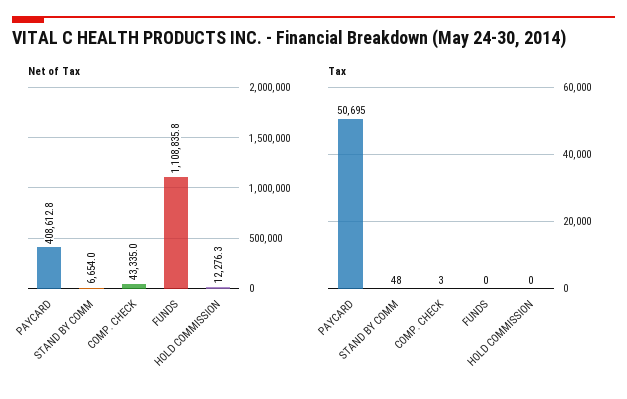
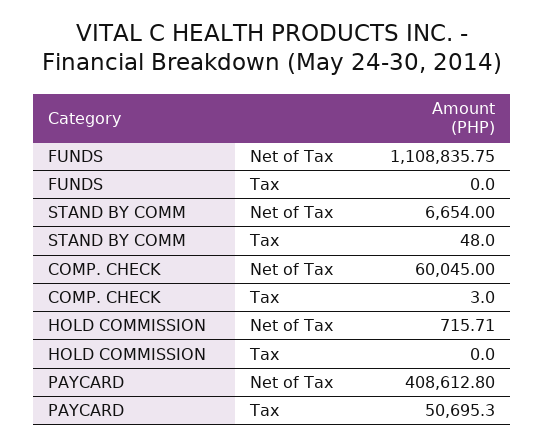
  {
    "Net of Tax": {
      "PAYCARD": 408612.8,
      "STAND BY COMM": 6654,
-     "COMP. CHECK": 43335,
+     "COMP. CHECK": 60045,
      "FUNDS": 1108835.75,
-     "HOLD COMMISSION": 12276.3
+     "HOLD COMMISSION": 715.71
    },
    "Tax": {
      "PAYCARD": 50695.3,
      "STAND BY COMM": 48,
      "COMP. CHECK": 3,
      "FUNDS": 0,
      "HOLD COMMISSION": 0
    }
  }

